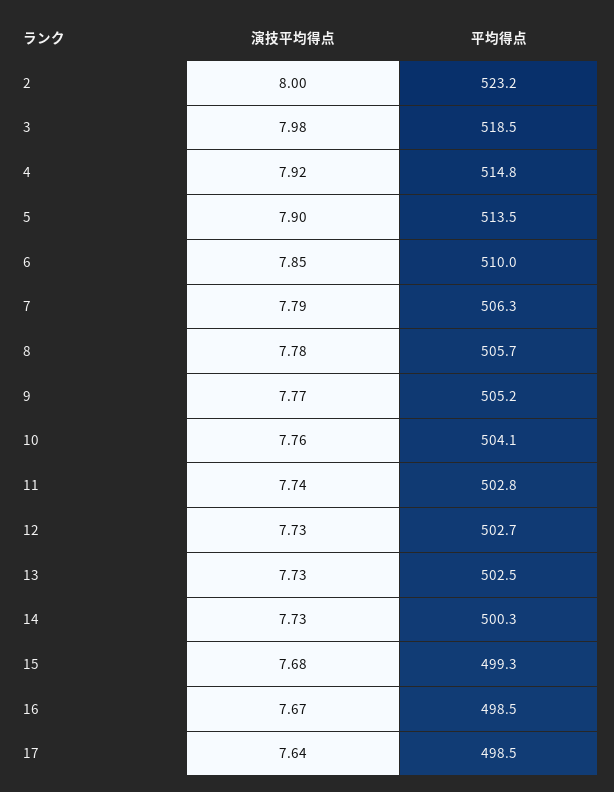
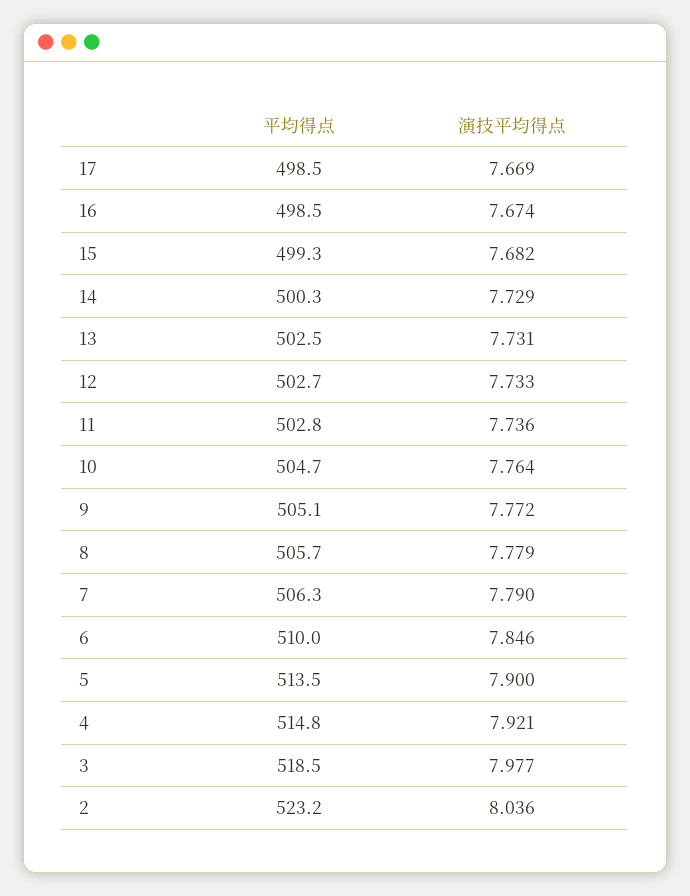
  {
    "演技平均得点": {
-     "2": 8,
+     "2": 8.036,
      "3": 7.977,
      "4": 7.921,
      "5": 7.9,
      "6": 7.846,
      "7": 7.79,
      "8": 7.779,
      "9": 7.772,
      "10": 7.764,
      "11": 7.736,
      "12": 7.733,
      "13": 7.731,
      "14": 7.729,
      "15": 7.682,
      "16": 7.674,
-     "17": 7.64
+     "17": 7.669
    },
    "平均得点": {
      "2": 523.2,
      "3": 518.5,
      "4": 514.8,
      "5": 513.5,
      "6": 510,
      "7": 506.3,
      "8": 505.7,
-     "9": 505.2,
+     "9": 505.1,
-     "10": 504.1,
+     "10": 504.7,
      "11": 502.8,
      "12": 502.7,
      "13": 502.5,
      "14": 500.3,
      "15": 499.3,
      "16": 498.5,
      "17": 498.5
    }
  }

